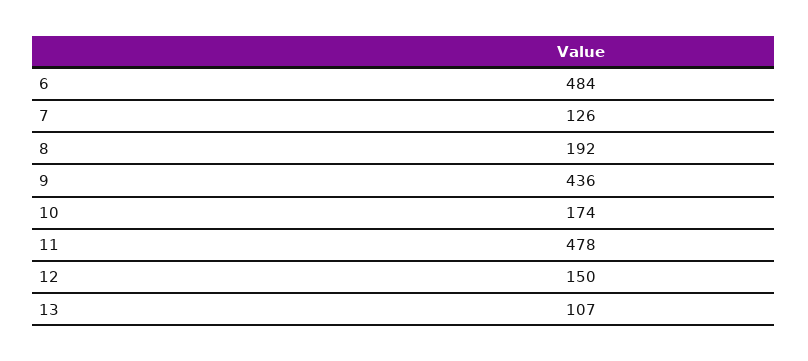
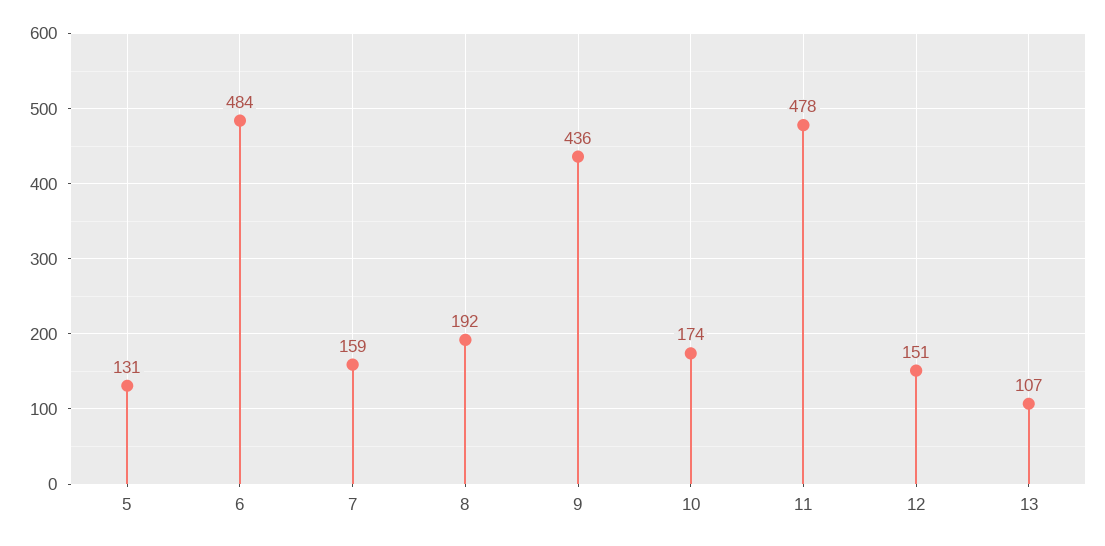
  {
    "6": 484,
-   "7": 126,
+   "7": 159,
    "8": 192,
    "9": 436,
    "10": 174,
    "11": 478,
-   "12": 150,
+   "12": 151,
-   "13": 107
+   "13": 107,
+   "5": 131
  }

